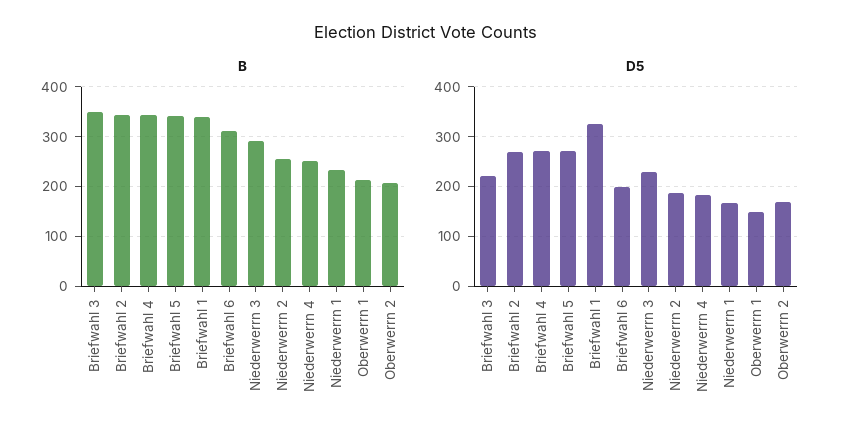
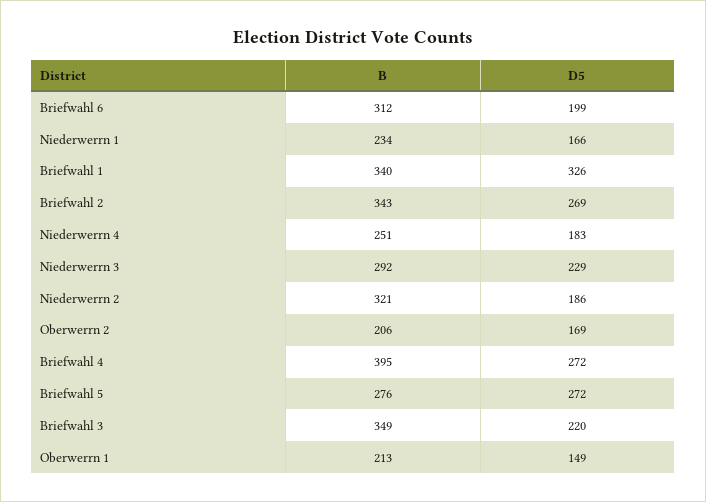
  {
    "B": {
      "Briefwahl 3": 349,
      "Briefwahl 2": 343,
-     "Briefwahl 4": 340,
+     "Briefwahl 4": 395,
-     "Briefwahl 5": 340,
+     "Briefwahl 5": 276,
      "Briefwahl 1": 340,
      "Briefwahl 6": 312,
      "Niederwerrn 3": 292,
-     "Niederwerrn 2": 260,
+     "Niederwerrn 2": 321,
      "Niederwerrn 4": 251,
      "Niederwerrn 1": 234,
      "Oberwerrn 1": 213,
      "Oberwerrn 2": 206
    },
    "D5": {
      "Briefwahl 3": 220,
      "Briefwahl 2": 269,
      "Briefwahl 4": 272,
      "Briefwahl 5": 272,
      "Briefwahl 1": 326,
      "Briefwahl 6": 199,
      "Niederwerrn 3": 229,
      "Niederwerrn 2": 186,
      "Niederwerrn 4": 183,
      "Niederwerrn 1": 166,
      "Oberwerrn 1": 149,
      "Oberwerrn 2": 169
    }
  }

